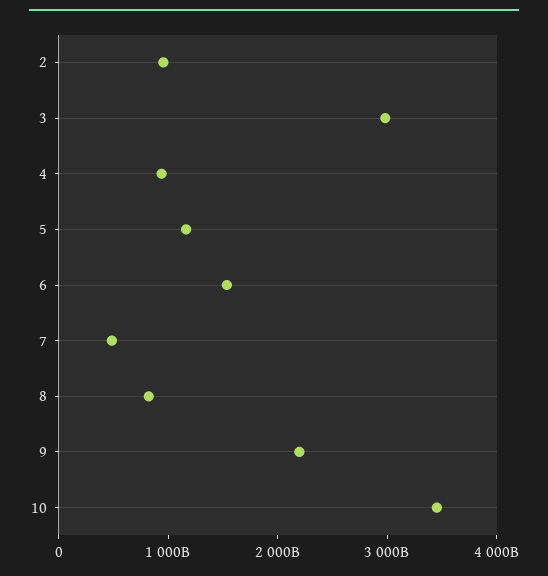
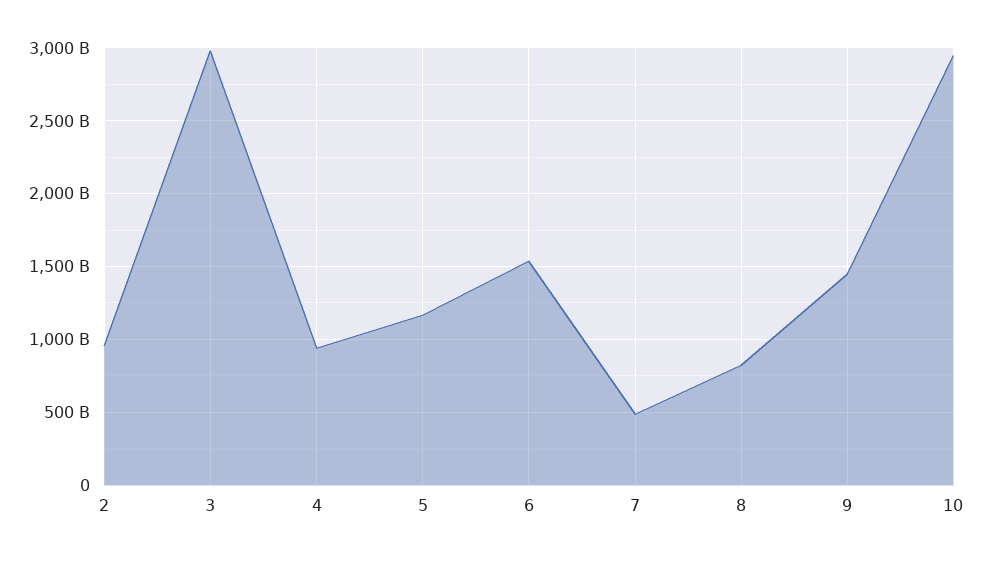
  {
    "2": 950000000000,
    "3": 3000000000000,
    "4": 950000000000,
    "5": 1150000000000,
    "6": 1550000000000,
    "7": 500000000000,
    "8": 800000000000,
-   "9": 2200000000000,
+   "9": 1450000000000,
-   "10": 3400000000000
+   "10": 2950000000000
  }

